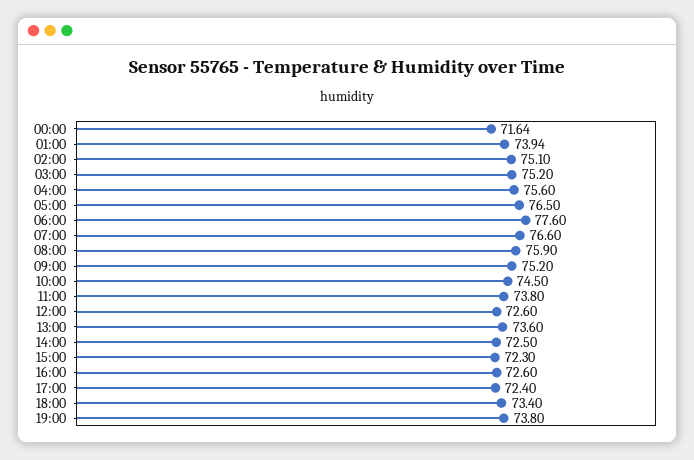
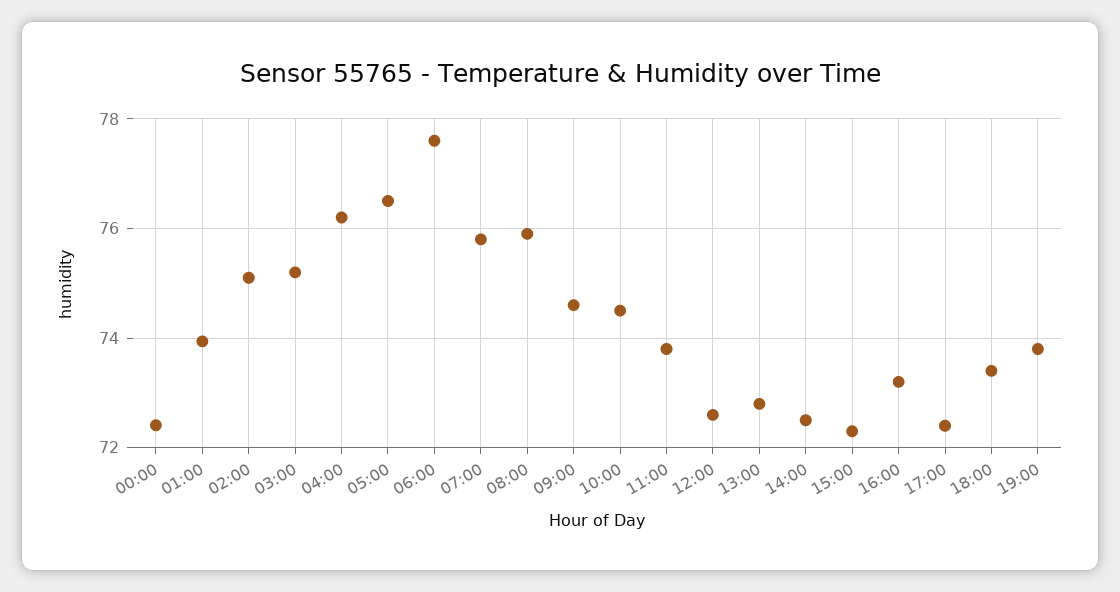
  {
-   "00:00": 71.64,
+   "00:00": 72.4,
    "01:00": 73.94,
    "02:00": 75.1,
    "03:00": 75.2,
-   "04:00": 75.6,
+   "04:00": 76.2,
    "05:00": 76.5,
    "06:00": 77.6,
-   "07:00": 76.6,
+   "07:00": 75.8,
    "08:00": 75.9,
-   "09:00": 75.2,
+   "09:00": 74.6,
    "10:00": 74.5,
    "11:00": 73.8,
    "12:00": 72.6,
-   "13:00": 73.6,
+   "13:00": 72.8,
    "14:00": 72.5,
    "15:00": 72.3,
-   "16:00": 72.6,
+   "16:00": 73.2,
    "17:00": 72.4,
    "18:00": 73.4,
    "19:00": 73.8
  }

